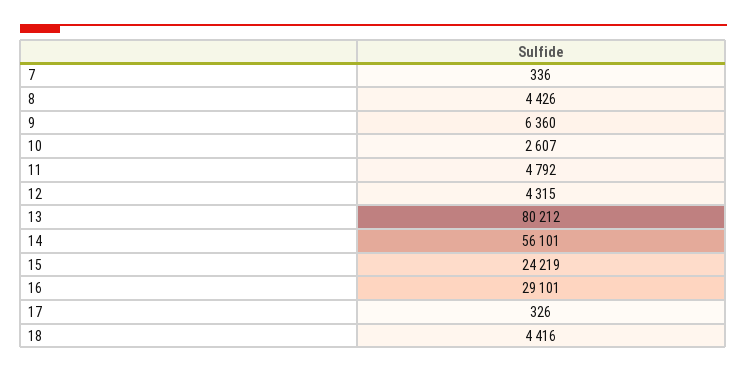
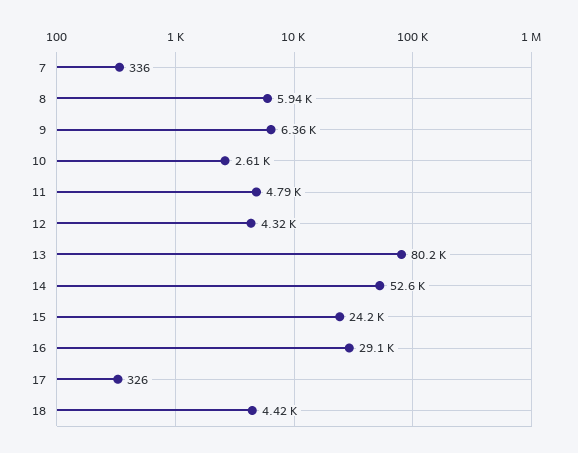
  {
    "7": 336,
-   "8": 4426,
+   "8": 5940,
    "9": 6360,
    "10": 2607,
    "11": 4792,
    "12": 4315,
    "13": 80212,
-   "14": 56101,
+   "14": 52600,
    "15": 24219,
    "16": 29101,
    "17": 326,
    "18": 4416
  }

